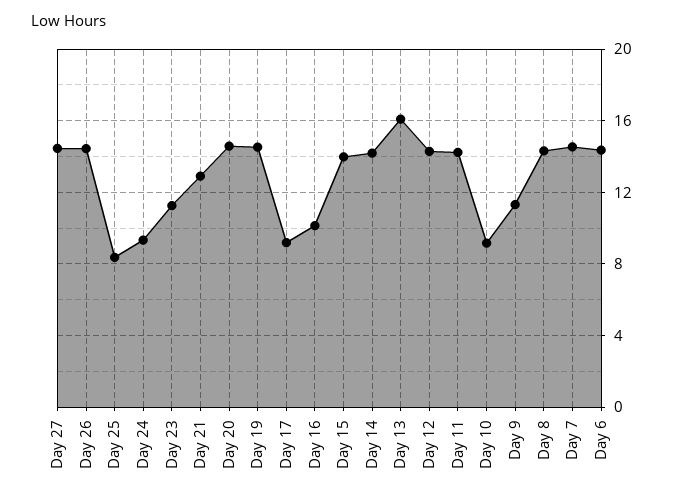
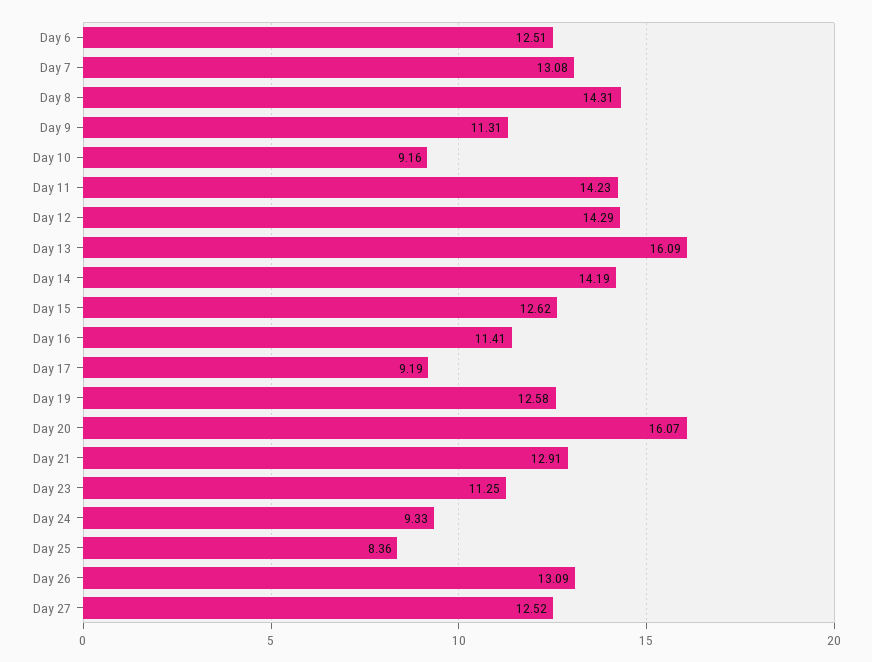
  {
-   "Day 27": 14.5,
+   "Day 27": 12.52,
-   "Day 26": 14.5,
+   "Day 26": 13.09,
    "Day 25": 8.36,
    "Day 24": 9.33,
    "Day 23": 11.25,
    "Day 21": 12.91,
-   "Day 20": 14.5,
+   "Day 20": 16.07,
-   "Day 19": 14.5,
+   "Day 19": 12.58,
    "Day 17": 9.19,
-   "Day 16": 10,
+   "Day 16": 11.41,
-   "Day 15": 14,
+   "Day 15": 12.62,
    "Day 14": 14.19,
    "Day 13": 16.09,
    "Day 12": 14.29,
    "Day 11": 14.23,
    "Day 10": 9.16,
    "Day 9": 11.31,
    "Day 8": 14.31,
-   "Day 7": 14.5,
+   "Day 7": 13.08,
-   "Day 6": 14.5
+   "Day 6": 12.51
  }

